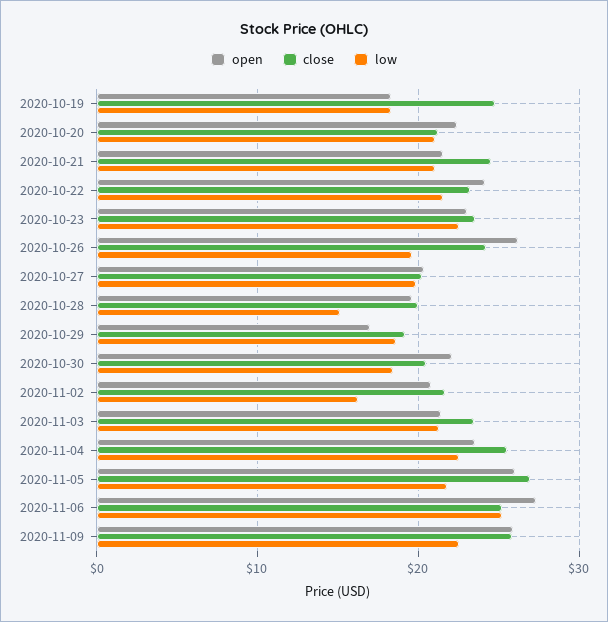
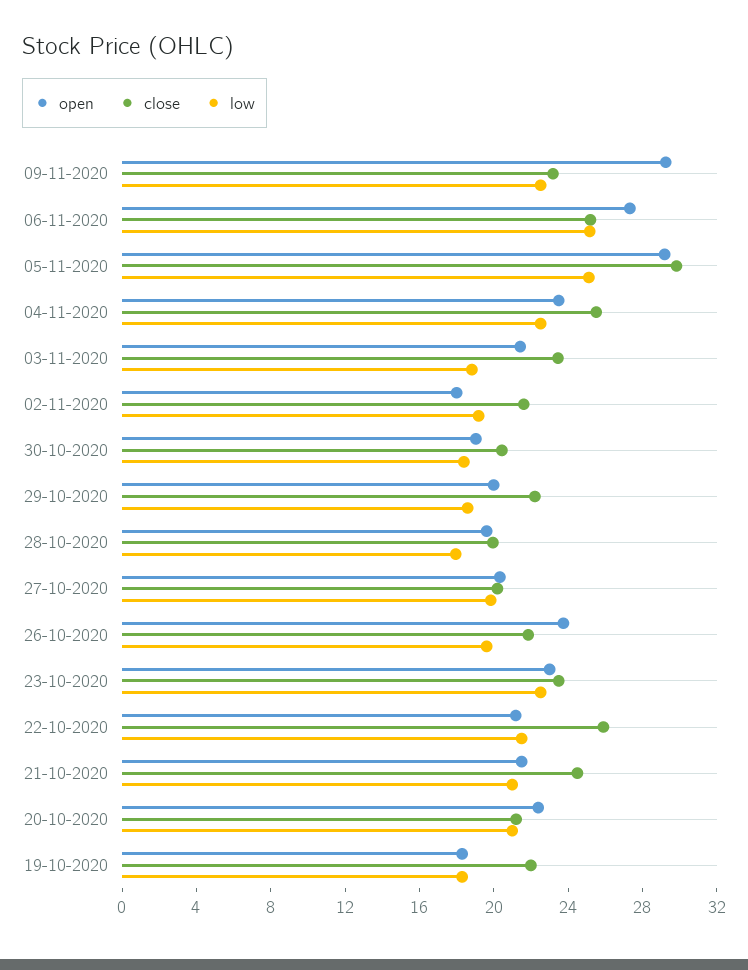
  {
    "open": {
      "2020-10-19": 18,
      "2020-10-20": 22,
      "2020-10-21": 22,
-     "2020-10-22": 24,
+     "2020-10-22": 21,
      "2020-10-23": 23,
-     "2020-10-26": 26,
+     "2020-10-26": 24,
      "2020-10-27": 20,
      "2020-10-28": 20,
-     "2020-10-29": 17,
+     "2020-10-29": 20,
-     "2020-10-30": 22,
+     "2020-10-30": 19,
-     "2020-11-02": 21,
+     "2020-11-02": 18,
      "2020-11-03": 21,
      "2020-11-04": 24,
-     "2020-11-05": 26,
+     "2020-11-05": 29,
      "2020-11-06": 27,
-     "2020-11-09": 26
+     "2020-11-09": 29
    },
    "close": {
-     "2020-10-19": 25,
+     "2020-10-19": 22,
      "2020-10-20": 21,
      "2020-10-21": 25,
-     "2020-10-22": 23,
+     "2020-10-22": 26,
      "2020-10-23": 24,
-     "2020-10-26": 24,
+     "2020-10-26": 22,
      "2020-10-27": 20,
      "2020-10-28": 20,
-     "2020-10-29": 19,
+     "2020-10-29": 22,
      "2020-10-30": 20,
      "2020-11-02": 22,
      "2020-11-03": 23,
      "2020-11-04": 26,
-     "2020-11-05": 27,
+     "2020-11-05": 30,
      "2020-11-06": 25,
-     "2020-11-09": 26
+     "2020-11-09": 23
    },
    "low": {
      "2020-10-19": 18,
      "2020-10-20": 21,
      "2020-10-21": 21,
      "2020-10-22": 22,
      "2020-10-23": 23,
      "2020-10-26": 20,
      "2020-10-27": 20,
-     "2020-10-28": 15,
+     "2020-10-28": 18,
      "2020-10-29": 19,
      "2020-10-30": 18,
-     "2020-11-02": 16,
+     "2020-11-02": 19,
-     "2020-11-03": 21,
+     "2020-11-03": 19,
      "2020-11-04": 23,
-     "2020-11-05": 22,
+     "2020-11-05": 25,
      "2020-11-06": 25,
      "2020-11-09": 23
    }
  }

